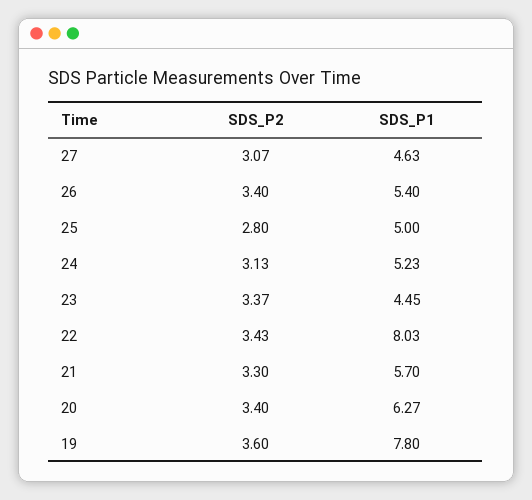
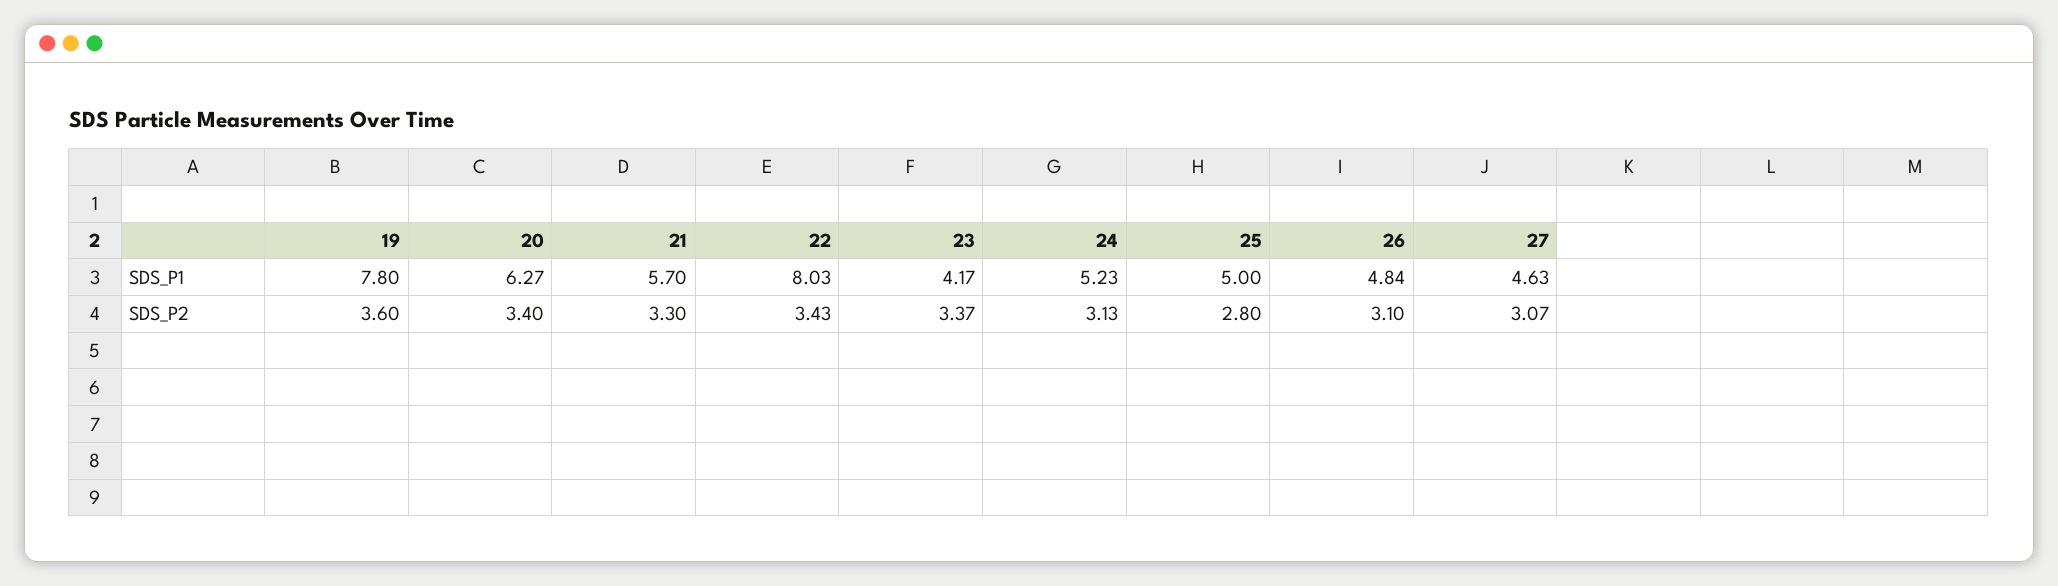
  {
    "SDS_P2": {
      "27": 3.07,
-     "26": 3.4,
+     "26": 3.1,
      "25": 2.8,
      "24": 3.13,
      "23": 3.37,
      "22": 3.43,
      "21": 3.3,
      "20": 3.4,
      "19": 3.6
    },
    "SDS_P1": {
      "27": 4.63,
-     "26": 5.4,
+     "26": 4.84,
      "25": 5,
      "24": 5.23,
-     "23": 4.45,
+     "23": 4.17,
      "22": 8.03,
      "21": 5.7,
      "20": 6.27,
      "19": 7.8
    }
  }

